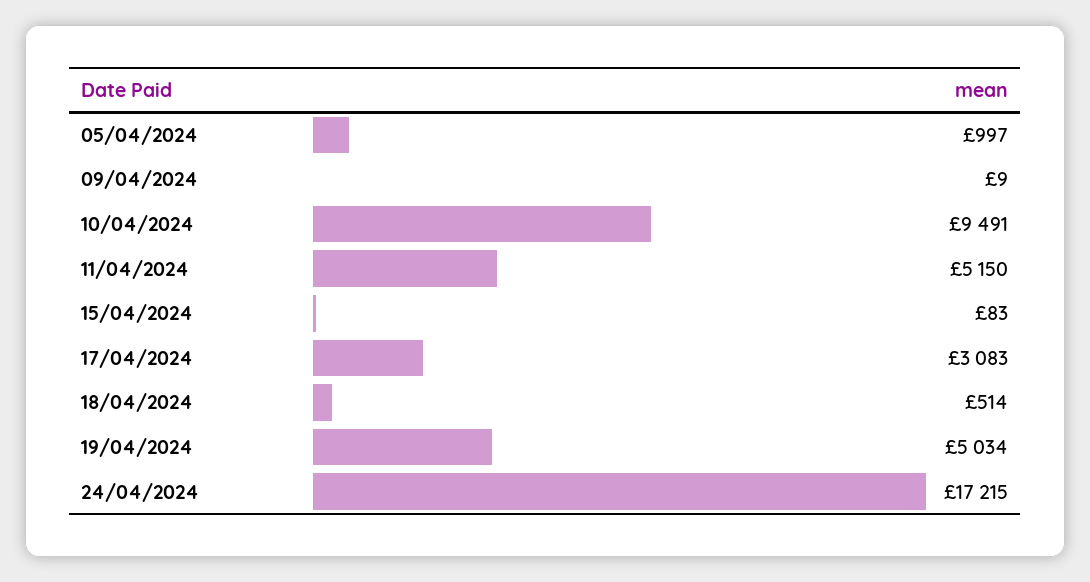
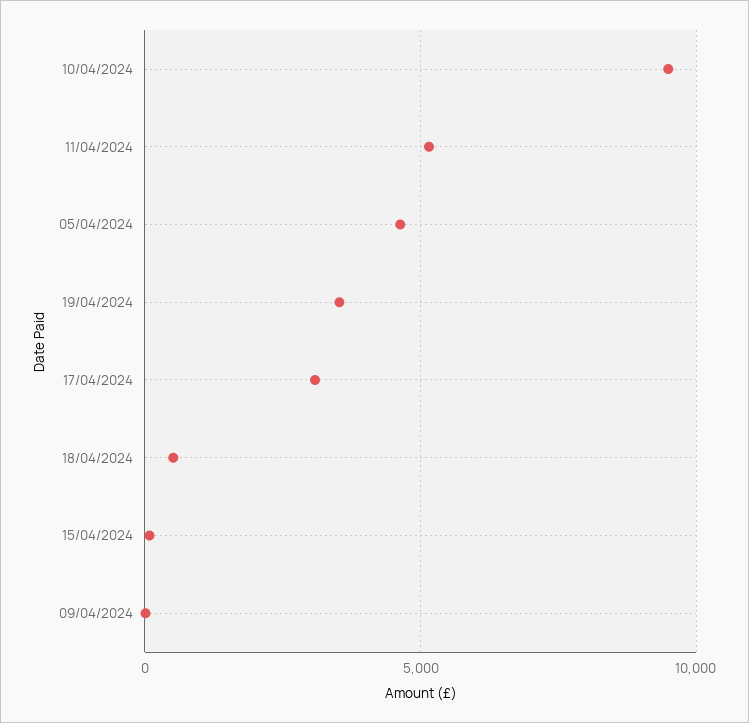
  {
-   "05/04/2024": 997,
+   "05/04/2024": 4500,
    "09/04/2024": 9,
    "10/04/2024": 9491,
    "11/04/2024": 5150,
    "15/04/2024": 83,
    "17/04/2024": 3083,
    "18/04/2024": 514,
-   "19/04/2024": 5034,
+   "19/04/2024": 3500
-   "24/04/2024": 17215
  }

